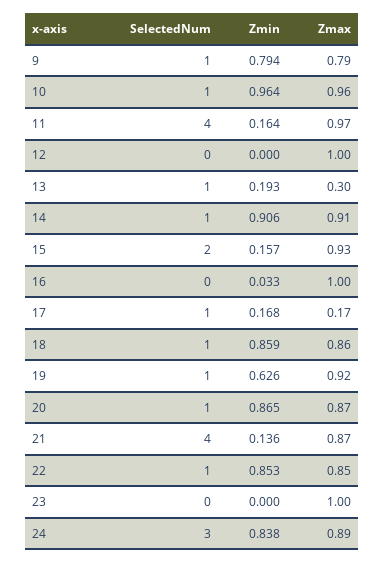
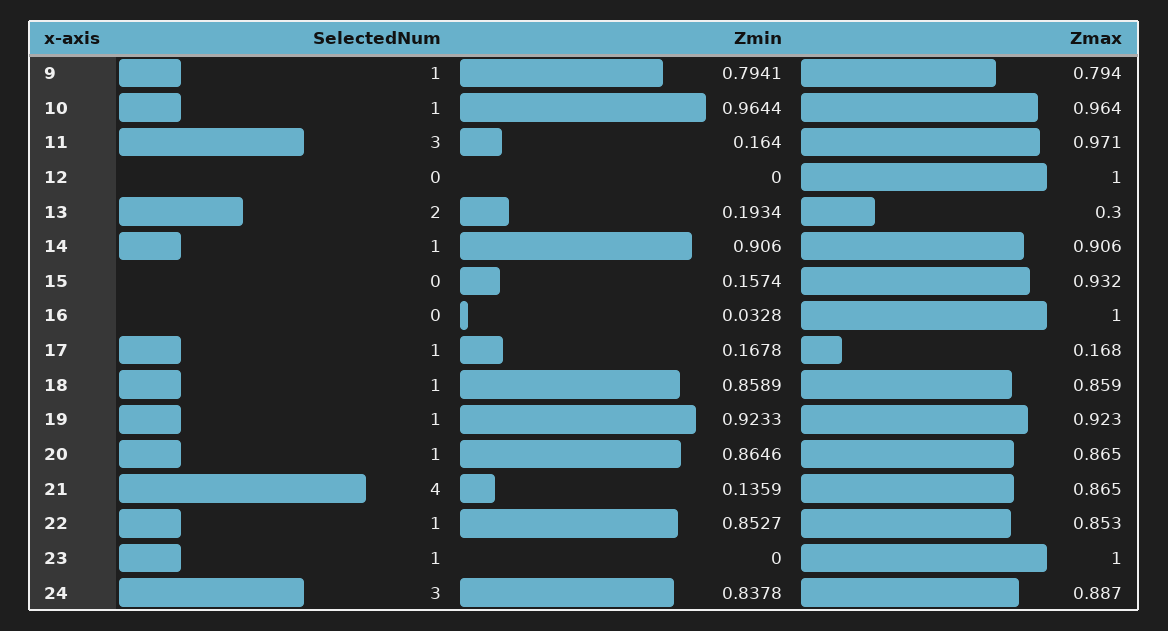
  {
    "SelectedNum": {
      "9": 1,
      "10": 1,
-     "11": 4,
+     "11": 3,
      "12": 0,
-     "13": 1,
+     "13": 2,
      "14": 1,
-     "15": 2,
+     "15": 0,
      "16": 0,
      "17": 1,
      "18": 1,
      "19": 1,
      "20": 1,
      "21": 4,
      "22": 1,
-     "23": 0,
+     "23": 1,
      "24": 3
    },
    "Zmin": {
      "9": 0.7941,
      "10": 0.9644,
      "11": 0.164,
      "12": 0,
      "13": 0.1934,
      "14": 0.906,
      "15": 0.1574,
      "16": 0.0328,
      "17": 0.1678,
      "18": 0.8589,
-     "19": 0.626,
+     "19": 0.9233,
      "20": 0.8646,
      "21": 0.1359,
      "22": 0.8527,
      "23": 0,
      "24": 0.8378
    },
    "Zmax": {
      "9": 0.794,
      "10": 0.964,
      "11": 0.971,
      "12": 1,
      "13": 0.3,
      "14": 0.906,
      "15": 0.932,
      "16": 1,
      "17": 0.168,
      "18": 0.859,
      "19": 0.923,
      "20": 0.865,
      "21": 0.865,
      "22": 0.853,
      "23": 1,
      "24": 0.887
    }
  }

